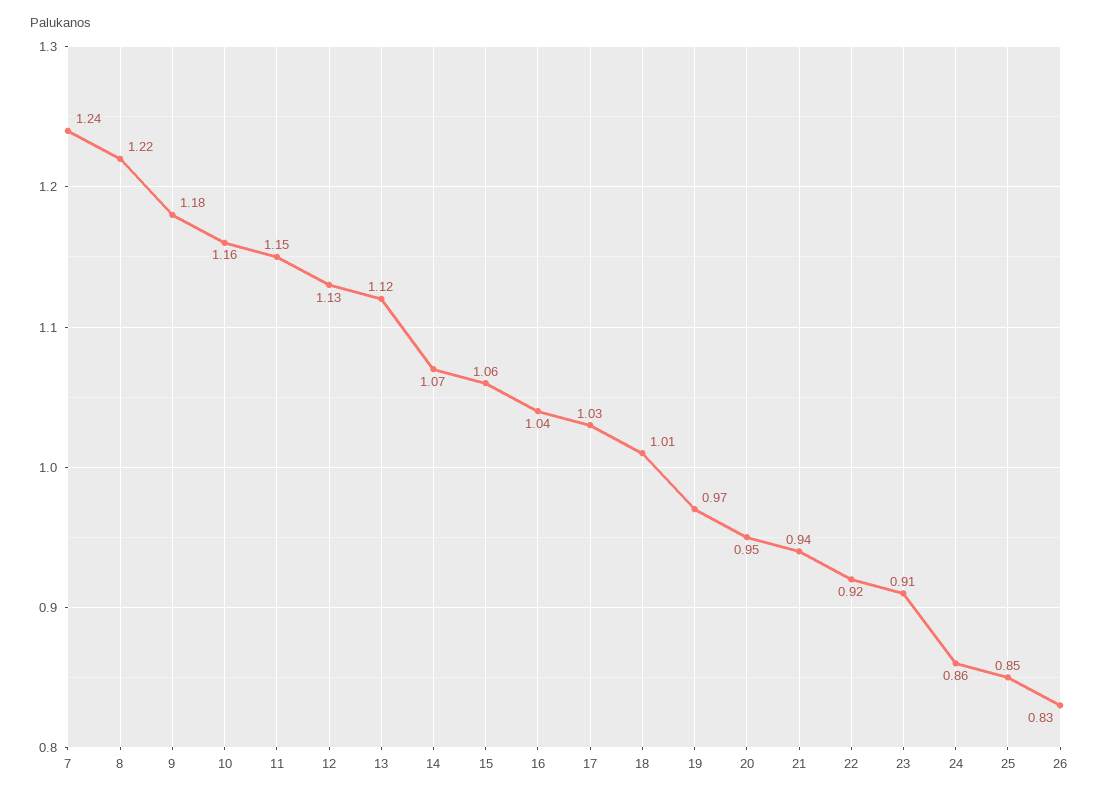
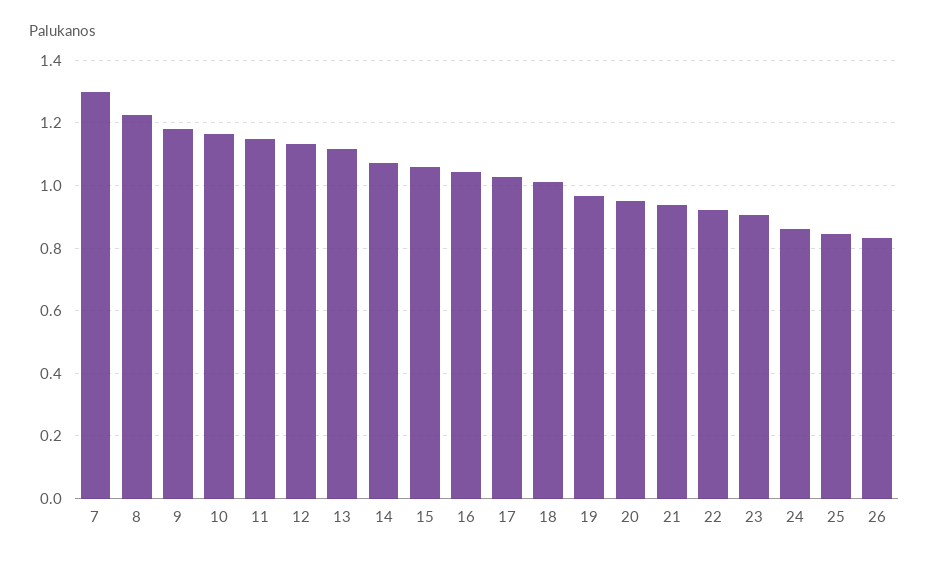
  {
-   "7": 1.24,
+   "7": 1.3,
    "8": 1.22,
    "9": 1.18,
    "10": 1.16,
    "11": 1.15,
    "12": 1.13,
    "13": 1.12,
    "14": 1.07,
    "15": 1.06,
    "16": 1.04,
    "17": 1.03,
    "18": 1.01,
    "19": 0.97,
    "20": 0.95,
    "21": 0.94,
    "22": 0.92,
    "23": 0.91,
    "24": 0.86,
    "25": 0.85,
    "26": 0.83
  }

